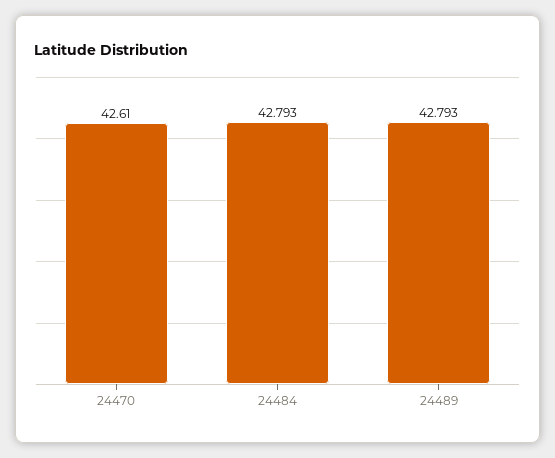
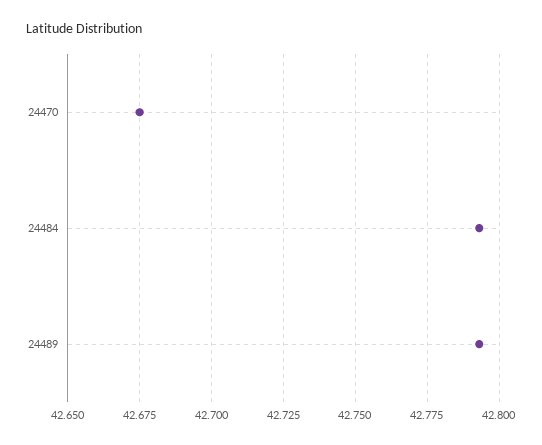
  {
-   "24470": 42.61,
+   "24470": 42.675,
    "24484": 42.793,
    "24489": 42.793
  }

